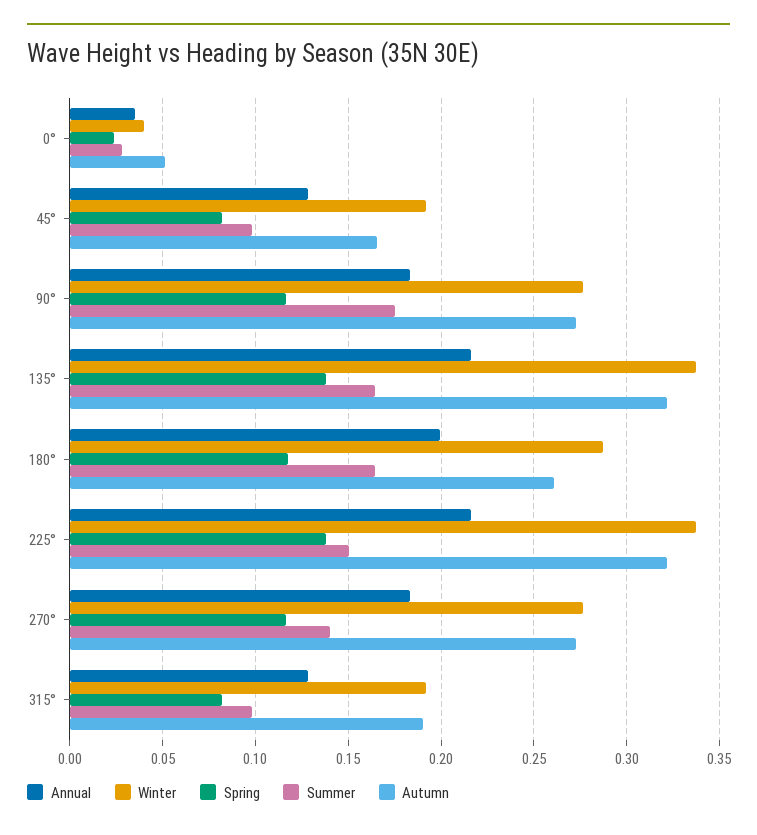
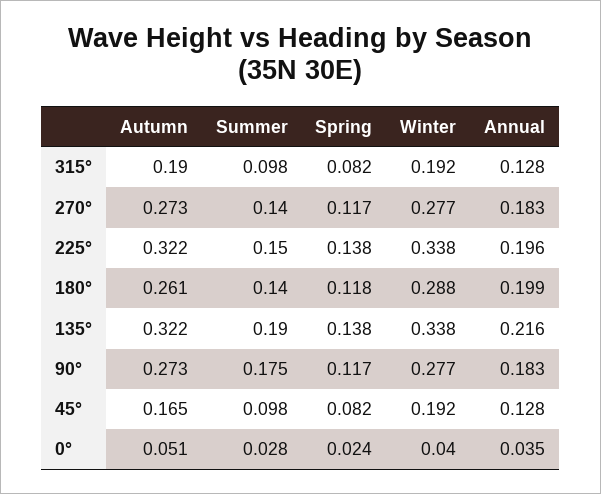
  {
    "Annual": {
      "0°": 0.035,
      "45°": 0.128,
      "90°": 0.183,
      "135°": 0.216,
      "180°": 0.199,
-     "225°": 0.215,
+     "225°": 0.196,
      "270°": 0.183,
      "315°": 0.128
    },
    "Winter": {
      "0°": 0.04,
      "45°": 0.192,
      "90°": 0.277,
      "135°": 0.338,
      "180°": 0.288,
      "225°": 0.338,
      "270°": 0.277,
      "315°": 0.192
    },
    "Spring": {
      "0°": 0.024,
      "45°": 0.082,
      "90°": 0.117,
      "135°": 0.138,
      "180°": 0.118,
      "225°": 0.138,
      "270°": 0.117,
      "315°": 0.082
    },
    "Summer": {
      "0°": 0.028,
      "45°": 0.098,
      "90°": 0.175,
-     "135°": 0.165,
+     "135°": 0.19,
-     "180°": 0.165,
+     "180°": 0.14,
      "225°": 0.15,
      "270°": 0.14,
      "315°": 0.098
    },
    "Autumn": {
      "0°": 0.051,
      "45°": 0.165,
      "90°": 0.273,
      "135°": 0.322,
      "180°": 0.261,
      "225°": 0.322,
      "270°": 0.273,
      "315°": 0.19
    }
  }

